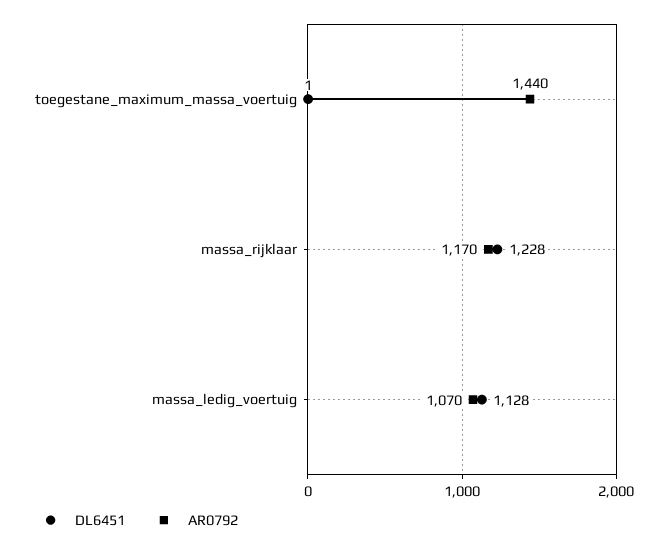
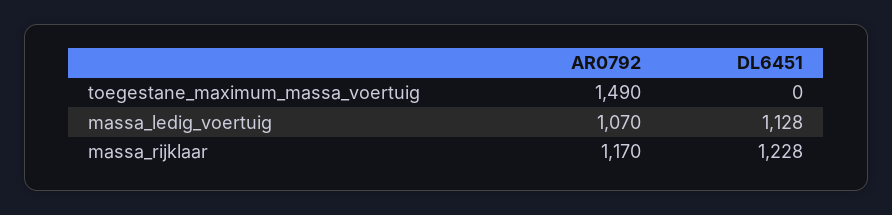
  {
    "DL6451": {
-     "toegestane_maximum_massa_voertuig": 1,
+     "toegestane_maximum_massa_voertuig": 0,
      "massa_rijklaar": 1228,
      "massa_ledig_voertuig": 1128
    },
    "AR0792": {
-     "toegestane_maximum_massa_voertuig": 1440,
+     "toegestane_maximum_massa_voertuig": 1490,
      "massa_rijklaar": 1170,
      "massa_ledig_voertuig": 1070
    }
  }

